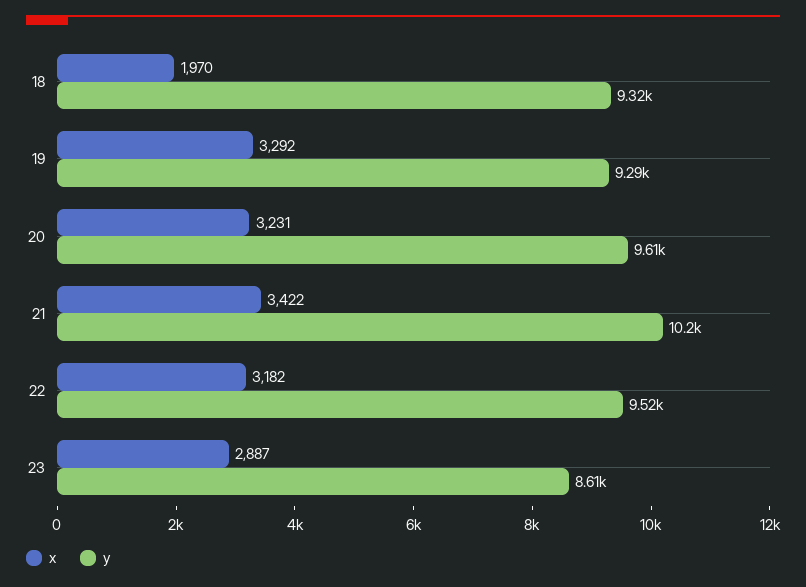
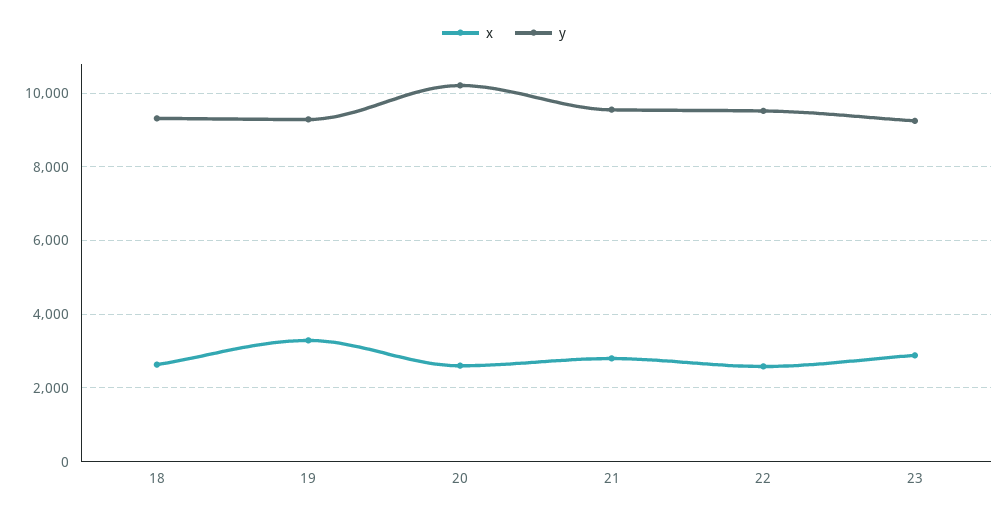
  {
    "x": {
-     "18": 1970,
+     "18": 2600,
      "19": 3292,
-     "20": 3231,
+     "20": 2600,
-     "21": 3422,
+     "21": 2800,
-     "22": 3182,
+     "22": 2600,
      "23": 2887
    },
    "y": {
      "18": 9320,
      "19": 9290,
-     "20": 9610,
+     "20": 10200,
-     "21": 10200,
+     "21": 9600,
      "22": 9520,
-     "23": 8610
+     "23": 9200
    }
  }

